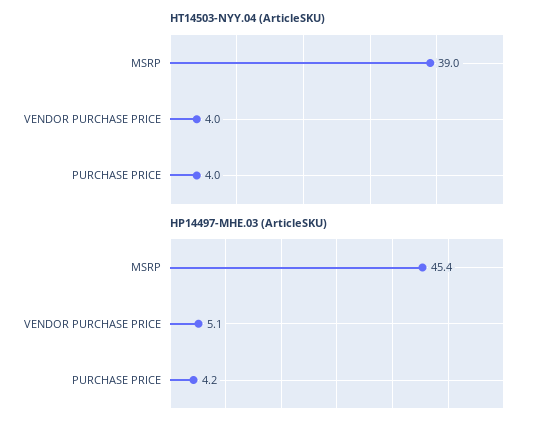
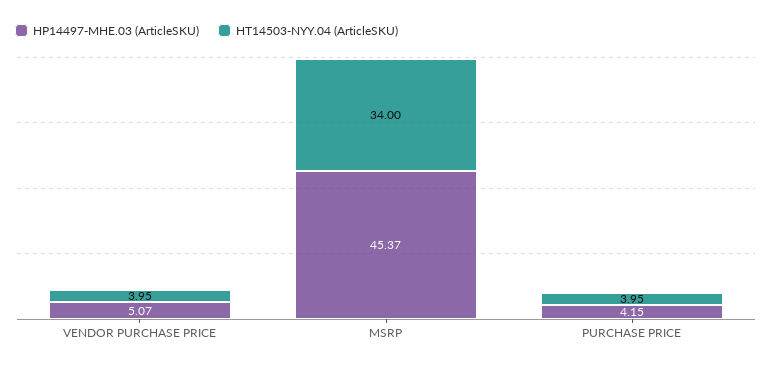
  {
    "HT14503-NYY.04 (ArticleSKU)": {
-     "MSRP": 39,
+     "MSRP": 34,
      "VENDOR PURCHASE PRICE": 3.95,
      "PURCHASE PRICE": 3.95
    },
    "HP14497-MHE.03 (ArticleSKU)": {
      "MSRP": 45.37,
      "VENDOR PURCHASE PRICE": 5.07,
      "PURCHASE PRICE": 4.15
    }
  }

